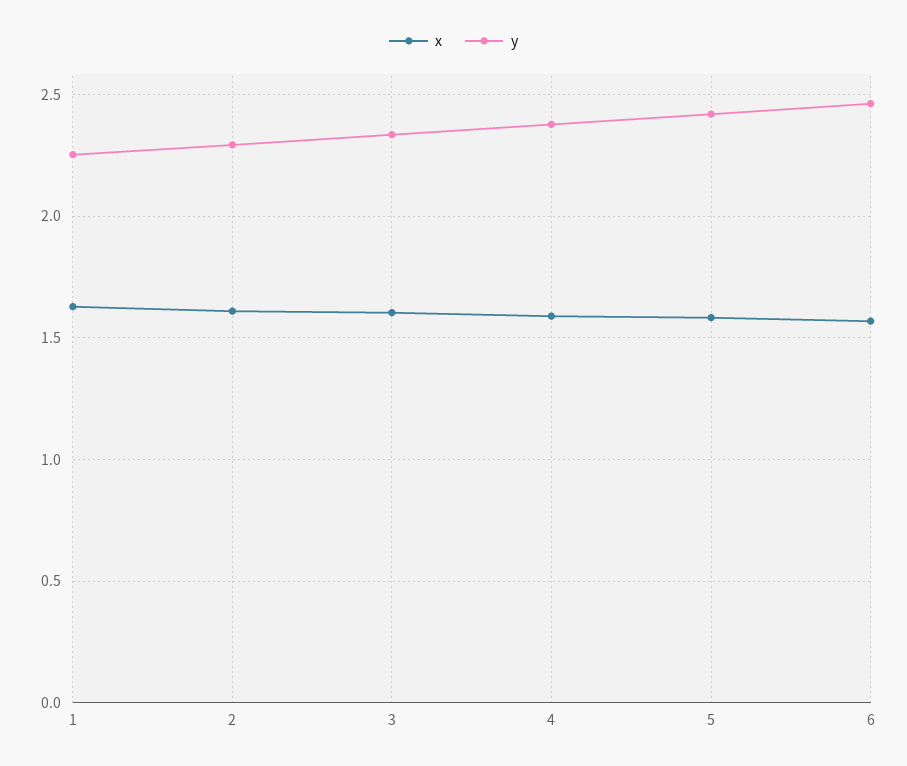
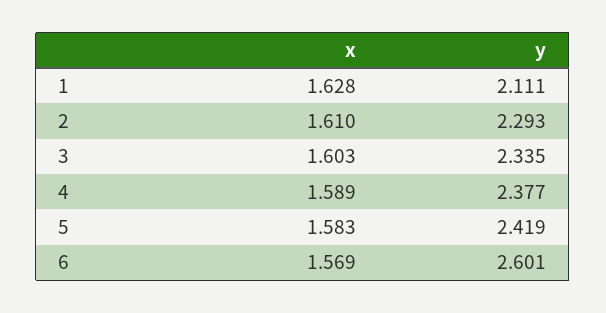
  {
    "x": {
      "1": 1.628,
      "2": 1.61,
      "3": 1.603,
      "4": 1.589,
      "5": 1.583,
      "6": 1.569
    },
    "y": {
-     "1": 2.25,
+     "1": 2.111,
      "2": 2.293,
      "3": 2.335,
      "4": 2.377,
      "5": 2.419,
-     "6": 2.45
+     "6": 2.601
    }
  }

